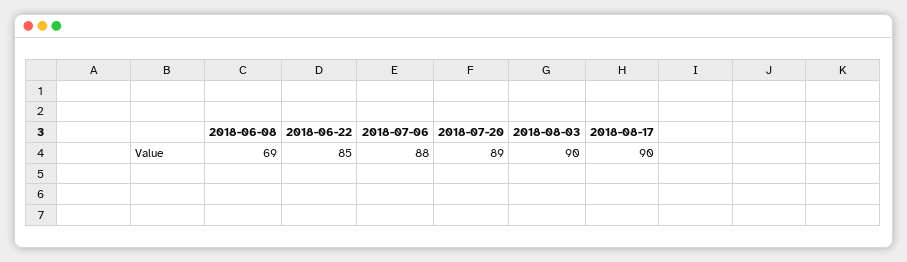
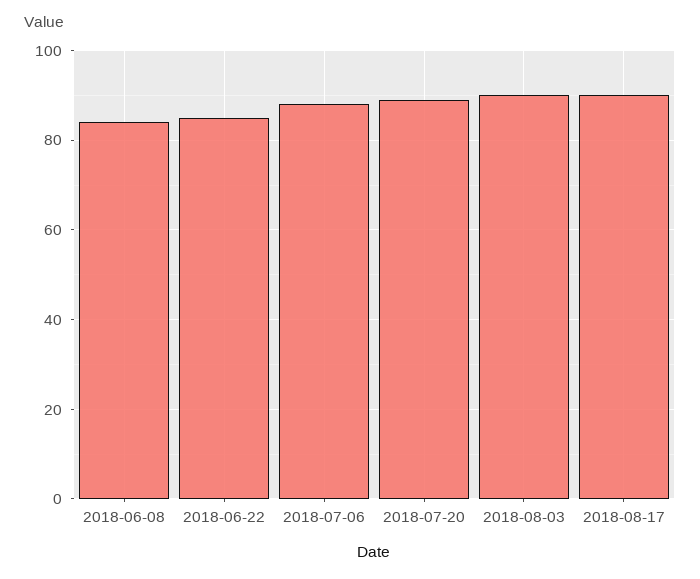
  {
-   "2018-06-08": 69,
+   "2018-06-08": 85,
    "2018-06-22": 85,
    "2018-07-06": 88,
    "2018-07-20": 89,
    "2018-08-03": 90,
    "2018-08-17": 90
  }

